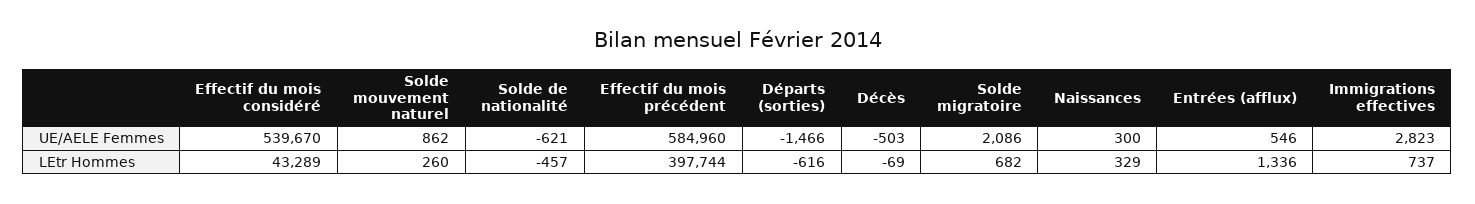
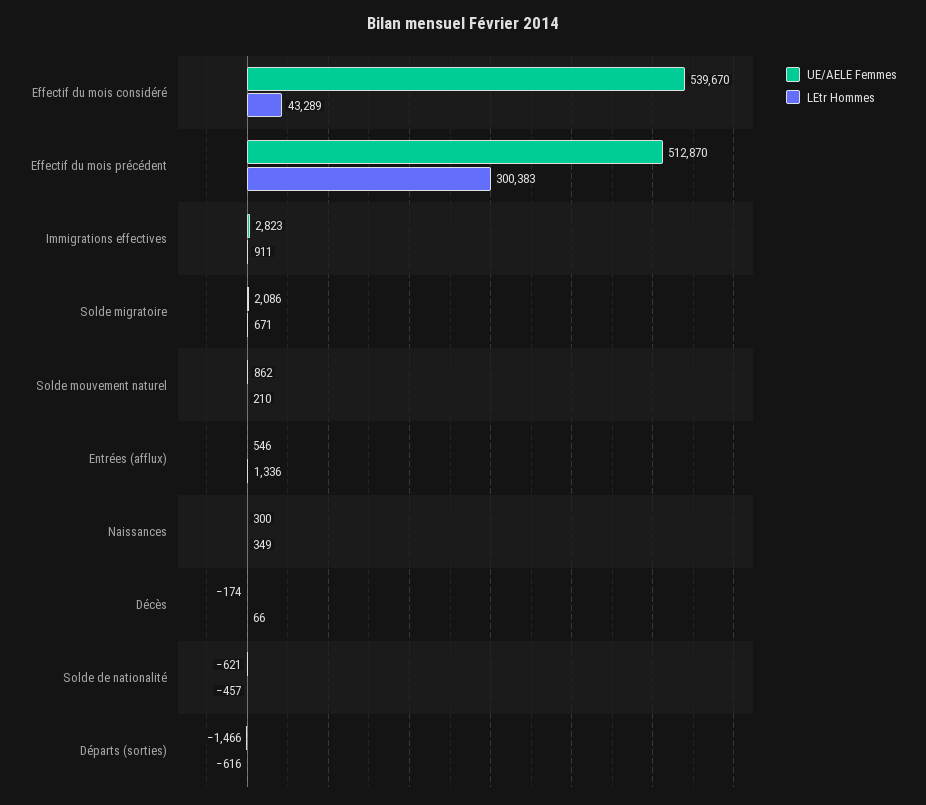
  {
    "UE/AELE Femmes": {
      "Effectif du mois considéré": 539670,
      "Solde mouvement naturel": 862,
      "Solde de nationalité": -621,
-     "Effectif du mois précédent": 584960,
+     "Effectif du mois précédent": 512870,
      "Départs (sorties)": -1466,
-     "Décès": -503,
+     "Décès": -174,
      "Solde migratoire": 2086,
      "Naissances": 300,
      "Entrées (afflux)": 546,
      "Immigrations effectives": 2823
    },
    "LEtr Hommes": {
      "Effectif du mois considéré": 43289,
-     "Solde mouvement naturel": 260,
+     "Solde mouvement naturel": 210,
      "Solde de nationalité": -457,
-     "Effectif du mois précédent": 397744,
+     "Effectif du mois précédent": 300383,
      "Départs (sorties)": -616,
-     "Décès": -69,
+     "Décès": 66,
-     "Solde migratoire": 682,
+     "Solde migratoire": 671,
-     "Naissances": 329,
+     "Naissances": 349,
      "Entrées (afflux)": 1336,
-     "Immigrations effectives": 737
+     "Immigrations effectives": 911
    }
  }

